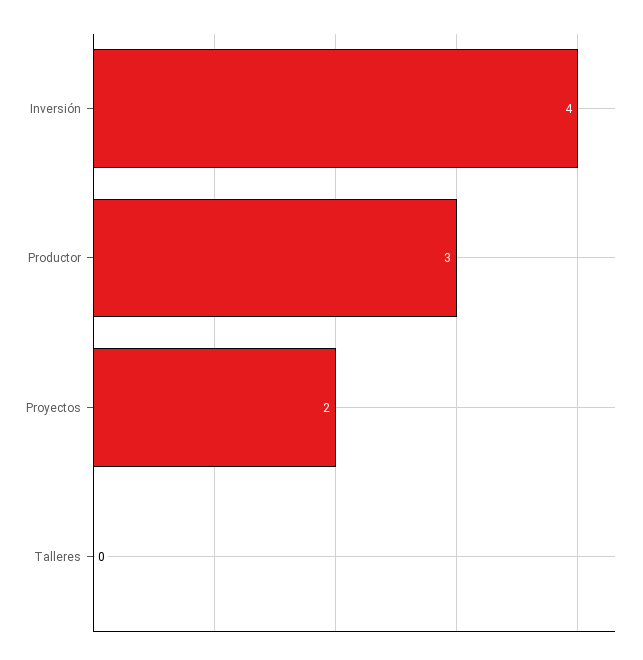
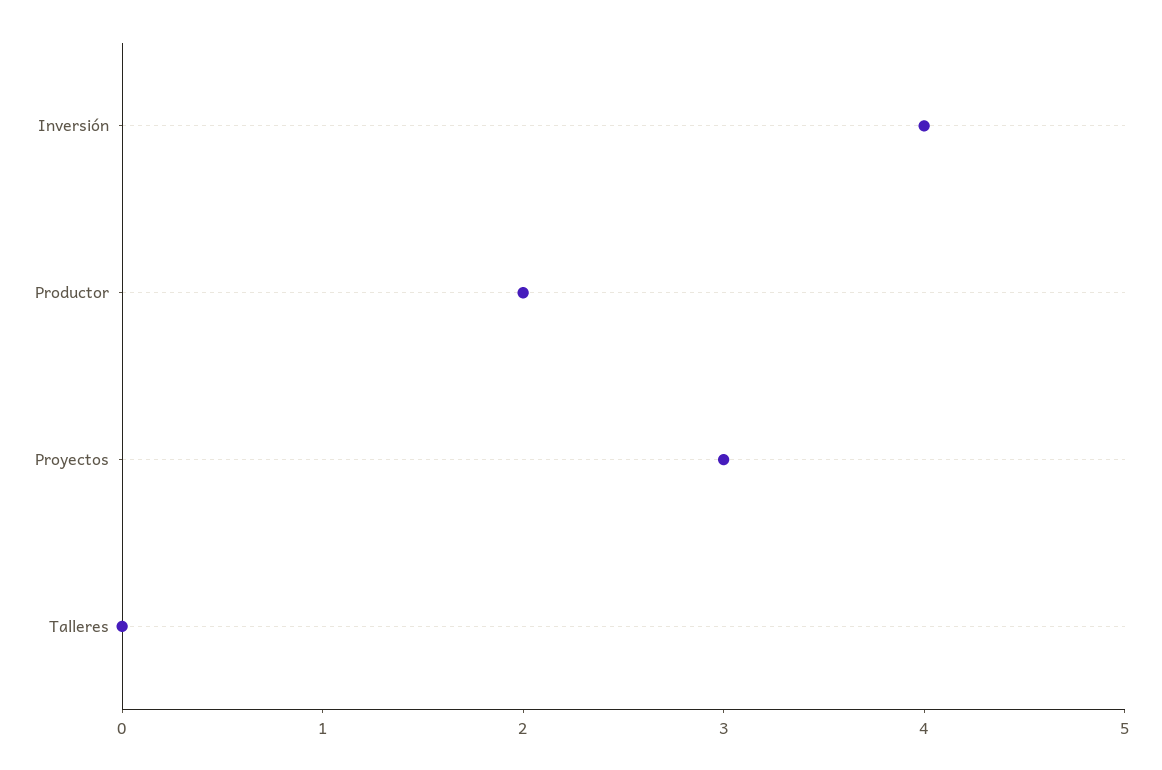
  {
    "Inversión": 4,
-   "Productor": 3,
+   "Productor": 2,
-   "Proyectos": 2,
+   "Proyectos": 3,
    "Talleres": 0
  }

